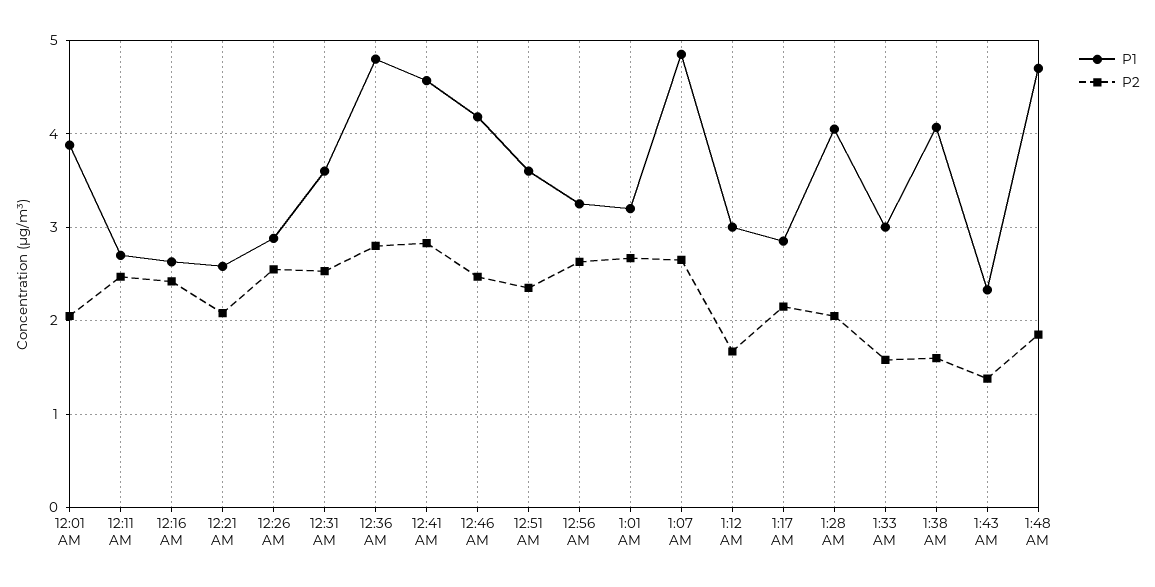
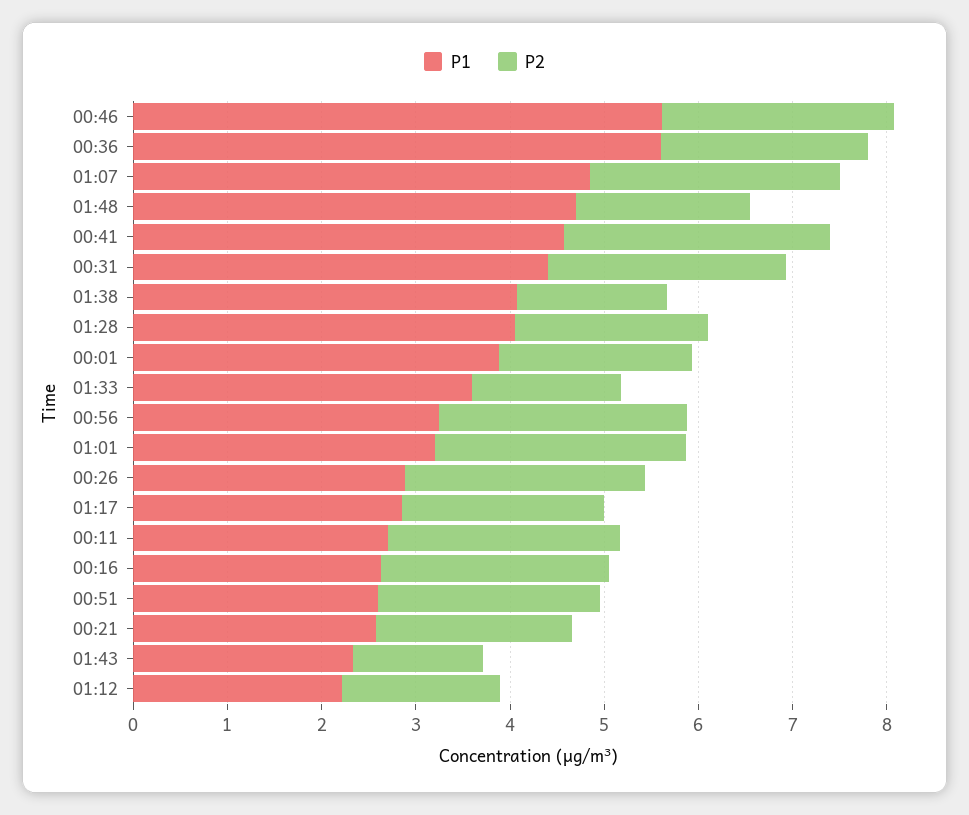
  {
    "P1": {
      "12:01 AM": 3.9,
      "12:11 AM": 2.7,
      "12:16 AM": 2.6,
      "12:21 AM": 2.6,
      "12:26 AM": 2.9,
-     "12:31 AM": 3.6,
+     "12:31 AM": 4.4,
-     "12:36 AM": 4.8,
+     "12:36 AM": 5.6,
      "12:41 AM": 4.6,
-     "12:46 AM": 4.2,
+     "12:46 AM": 5.6,
-     "12:51 AM": 3.6,
+     "12:51 AM": 2.6,
      "12:56 AM": 3.3,
      "1:01 AM": 3.2,
      "1:07 AM": 4.9,
-     "1:12 AM": 3,
+     "1:12 AM": 2.2,
      "1:17 AM": 2.9,
      "1:28 AM": 4.1,
-     "1:33 AM": 3,
+     "1:33 AM": 3.6,
      "1:38 AM": 4.1,
      "1:43 AM": 2.3,
      "1:48 AM": 4.7
    },
    "P2": {
      "12:01 AM": 2.1,
      "12:11 AM": 2.5,
      "12:16 AM": 2.4,
      "12:21 AM": 2.1,
      "12:26 AM": 2.6,
      "12:31 AM": 2.5,
-     "12:36 AM": 2.8,
+     "12:36 AM": 2.2,
      "12:41 AM": 2.8,
      "12:46 AM": 2.5,
      "12:51 AM": 2.4,
      "12:56 AM": 2.6,
      "1:01 AM": 2.7,
      "1:07 AM": 2.7,
      "1:12 AM": 1.7,
      "1:17 AM": 2.2,
      "1:28 AM": 2.1,
      "1:33 AM": 1.6,
      "1:38 AM": 1.6,
      "1:43 AM": 1.4,
      "1:48 AM": 1.9
    }
  }

